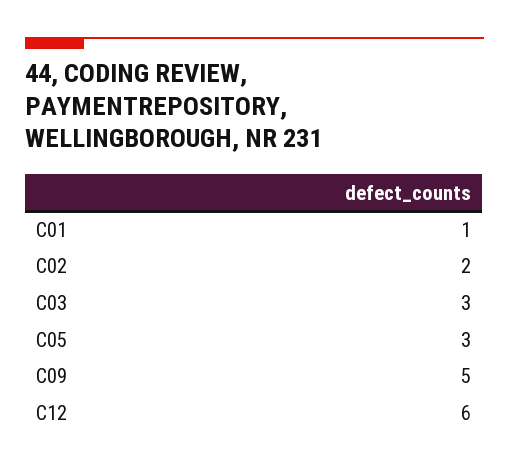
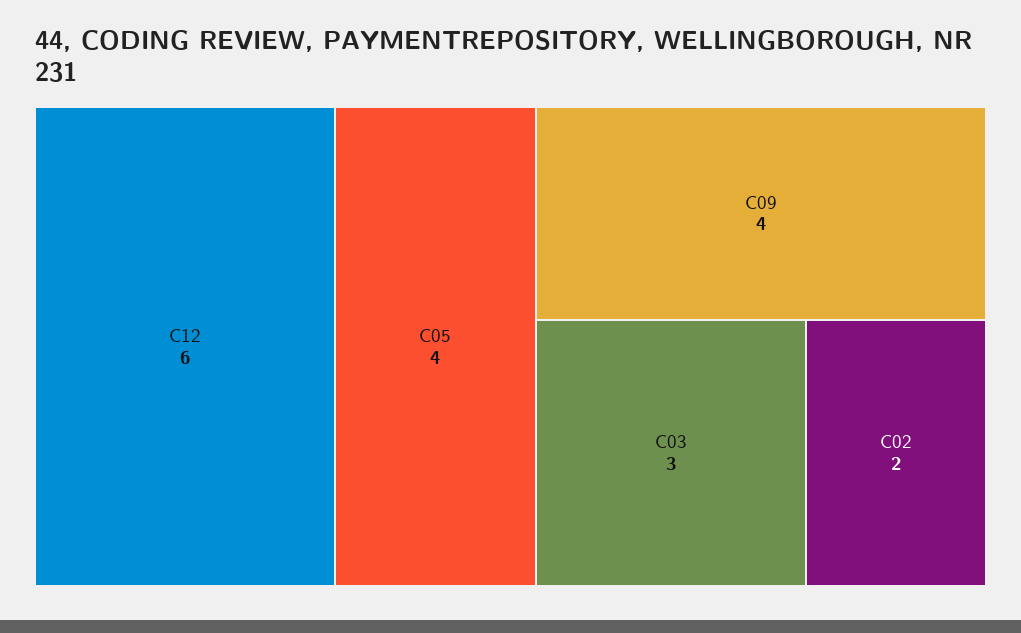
  {
-   "C01": 1,
    "C02": 2,
    "C03": 3,
-   "C05": 3,
+   "C05": 4,
-   "C09": 5,
+   "C09": 4,
    "C12": 6
  }

